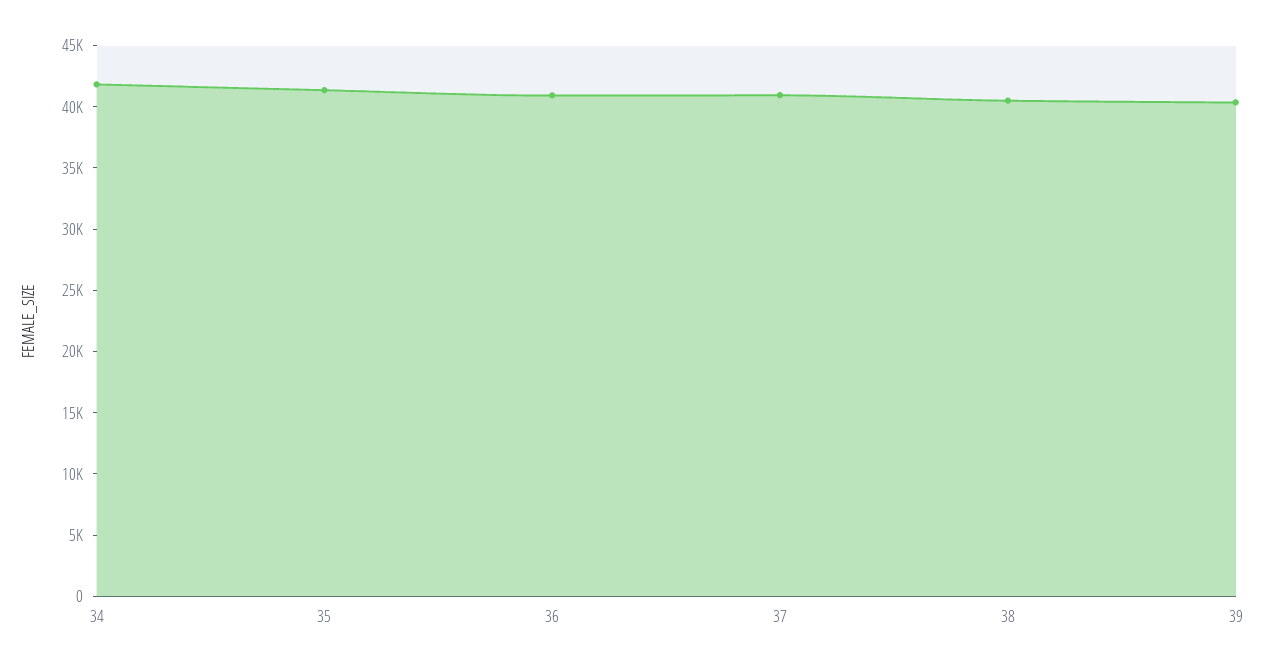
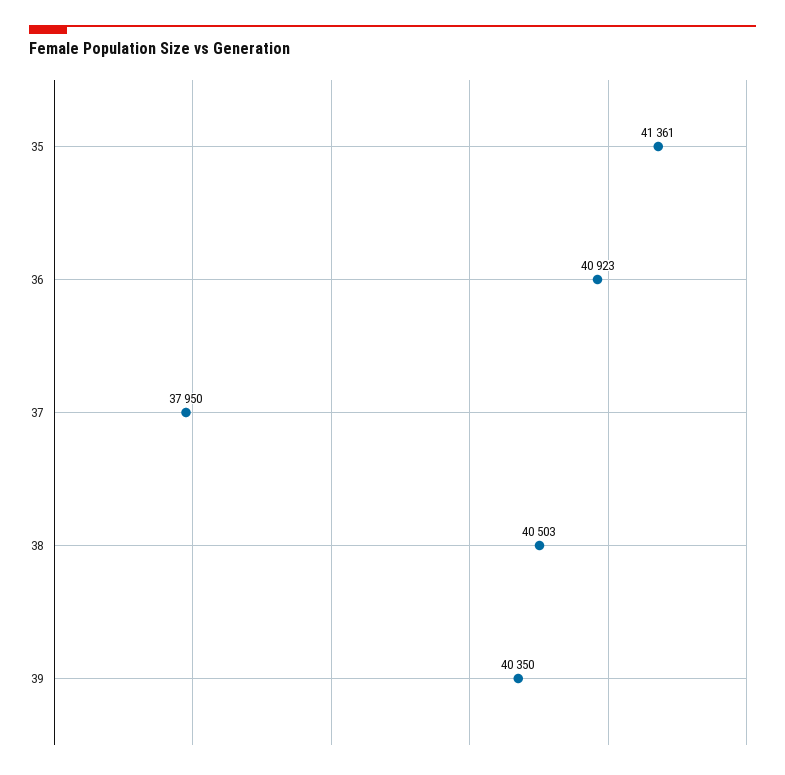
  {
-   "34": 42000,
    "35": 41361,
    "36": 40923,
-   "37": 41000,
+   "37": 37950,
    "38": 40503,
    "39": 40350
  }

